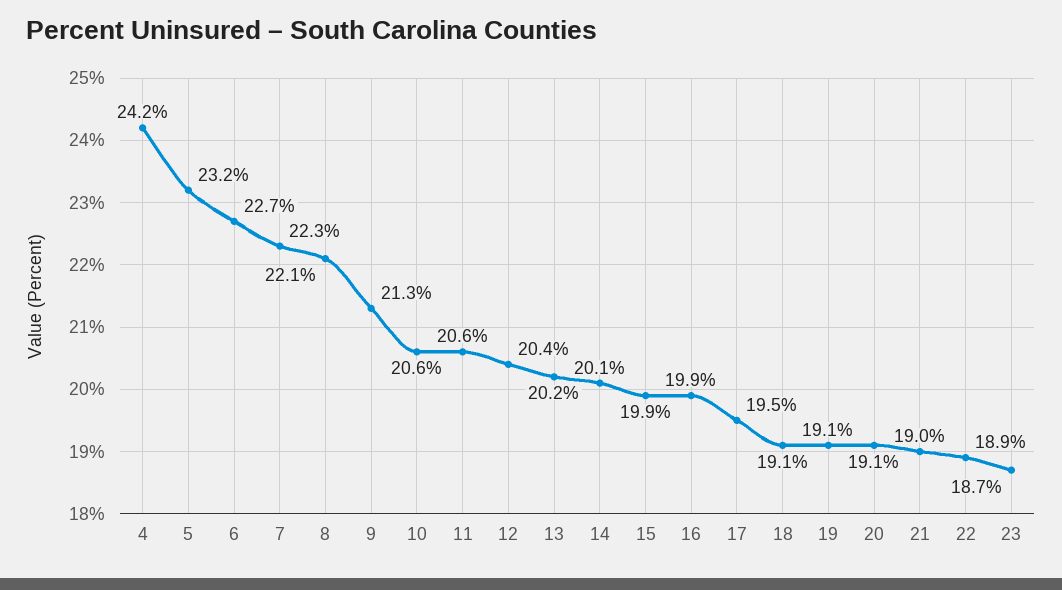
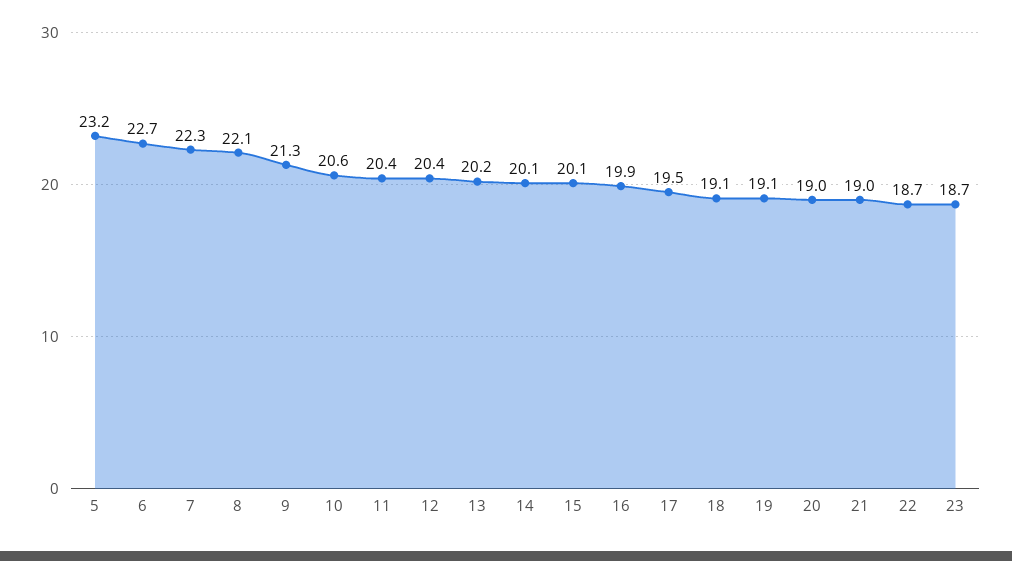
  {
-   "4": 24.2,
    "5": 23.2,
    "6": 22.7,
    "7": 22.3,
    "8": 22.1,
    "9": 21.3,
    "10": 20.6,
-   "11": 20.6,
+   "11": 20.4,
    "12": 20.4,
    "13": 20.2,
    "14": 20.1,
-   "15": 19.9,
+   "15": 20.1,
    "16": 19.9,
    "17": 19.5,
    "18": 19.1,
    "19": 19.1,
-   "20": 19.1,
+   "20": 19,
    "21": 19,
-   "22": 18.9,
+   "22": 18.7,
    "23": 18.7
  }

